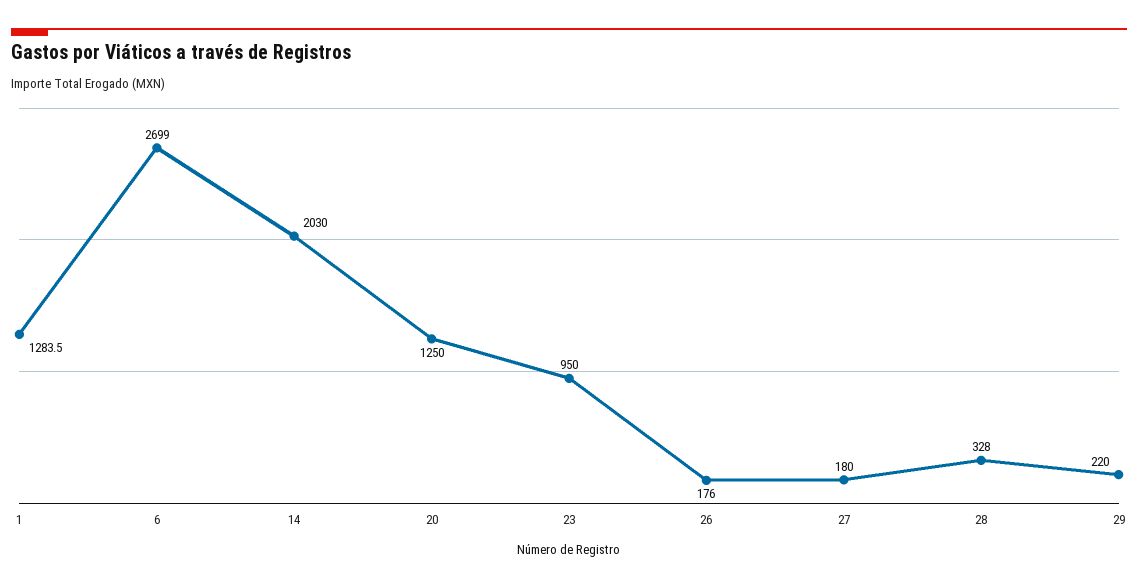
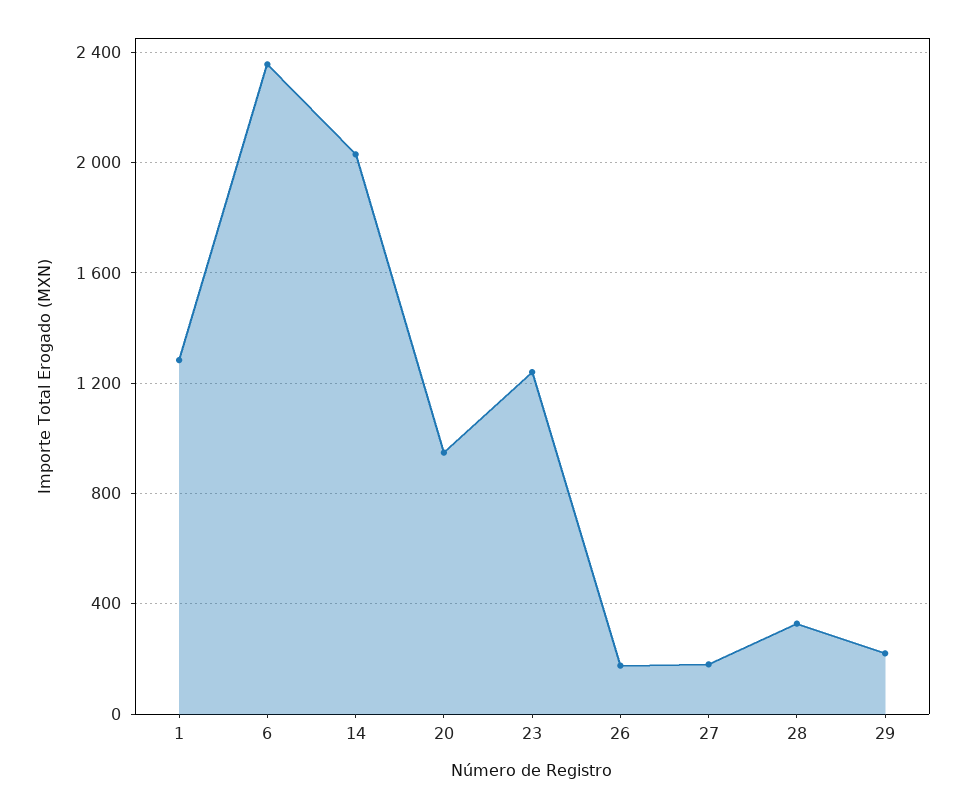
  {
    "1": 1283.5,
-   "6": 2699,
+   "6": 2350,
    "14": 2030,
-   "20": 1250,
+   "20": 950,
-   "23": 950,
+   "23": 1250,
    "26": 176,
    "27": 180,
    "28": 328,
    "29": 220
  }

